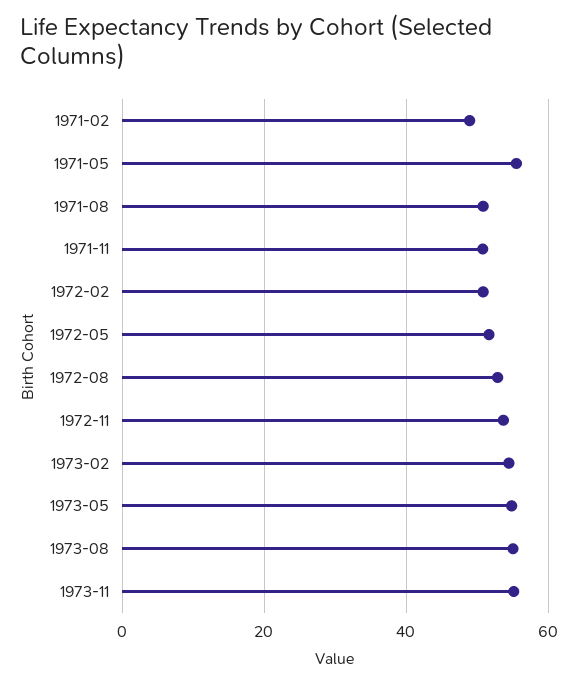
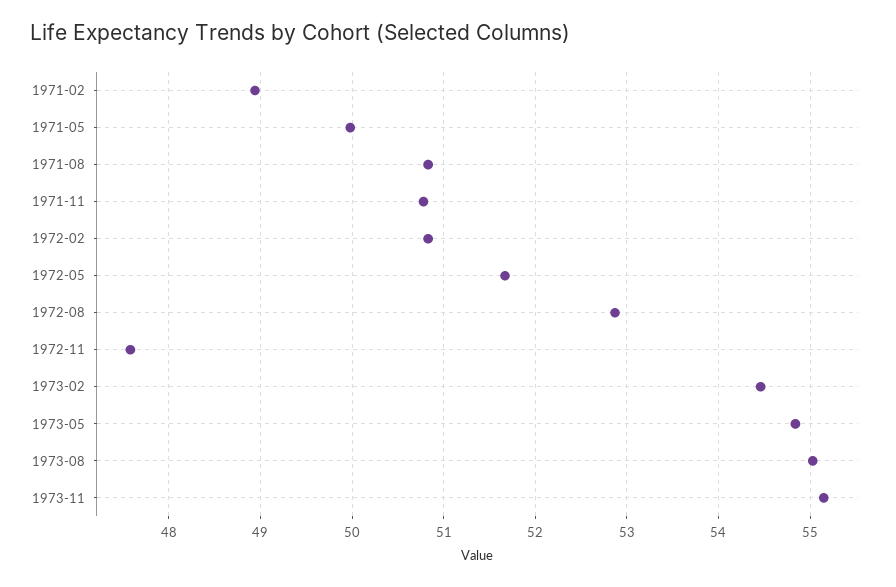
  {
    "1971-02": 48.9,
-   "1971-05": 56,
+   "1971-05": 50,
    "1971-08": 50.8,
    "1971-11": 50.8,
    "1972-02": 50.8,
    "1972-05": 51.7,
    "1972-08": 52.9,
-   "1972-11": 54,
+   "1972-11": 47.6,
    "1973-02": 54.5,
    "1973-05": 54.8,
    "1973-08": 55,
    "1973-11": 55.2
  }

